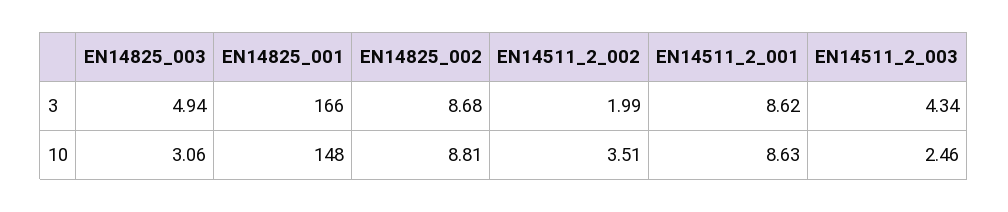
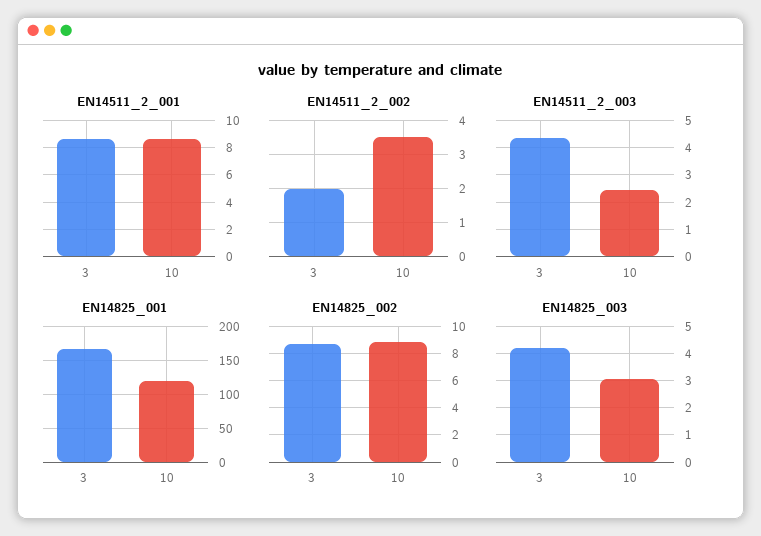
  {
    "EN14825_003": {
-     "3": 4.94,
+     "3": 4.25,
      "10": 3.06
    },
    "EN14825_001": {
      "3": 166,
-     "10": 148
+     "10": 120
    },
    "EN14825_002": {
      "3": 8.68,
      "10": 8.81
    },
    "EN14511_2_002": {
      "3": 1.99,
      "10": 3.51
    },
    "EN14511_2_001": {
      "3": 8.62,
      "10": 8.63
    },
    "EN14511_2_003": {
      "3": 4.34,
      "10": 2.46
    }
  }

